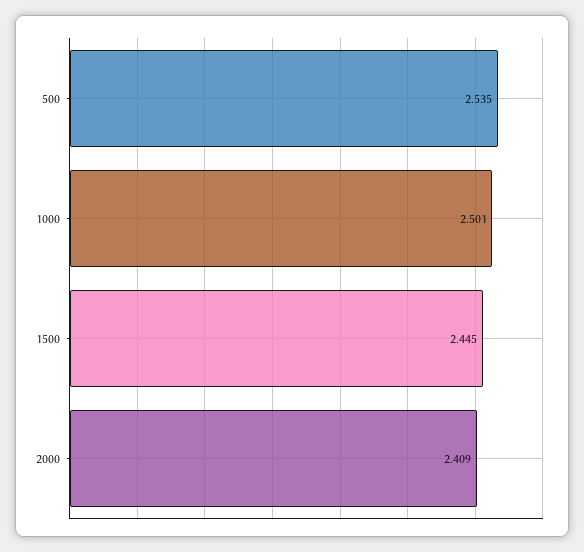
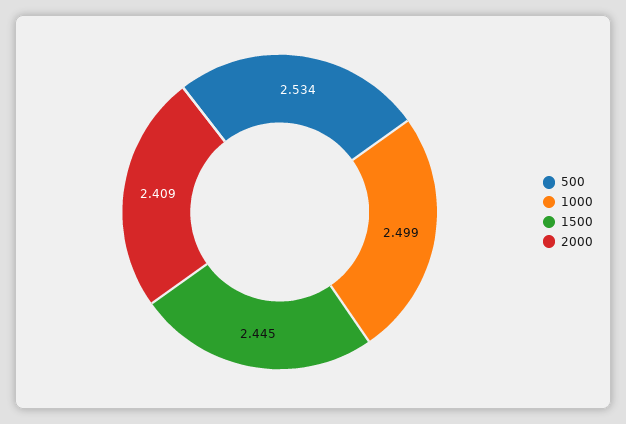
  {
-   "500": 2.535,
+   "500": 2.534,
-   "1000": 2.501,
+   "1000": 2.499,
    "1500": 2.445,
    "2000": 2.409
  }

